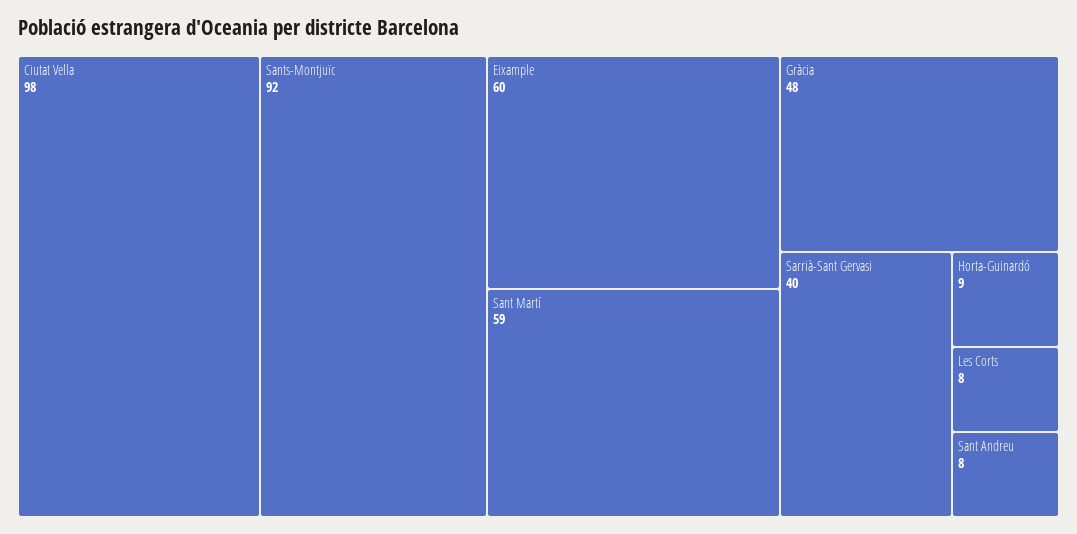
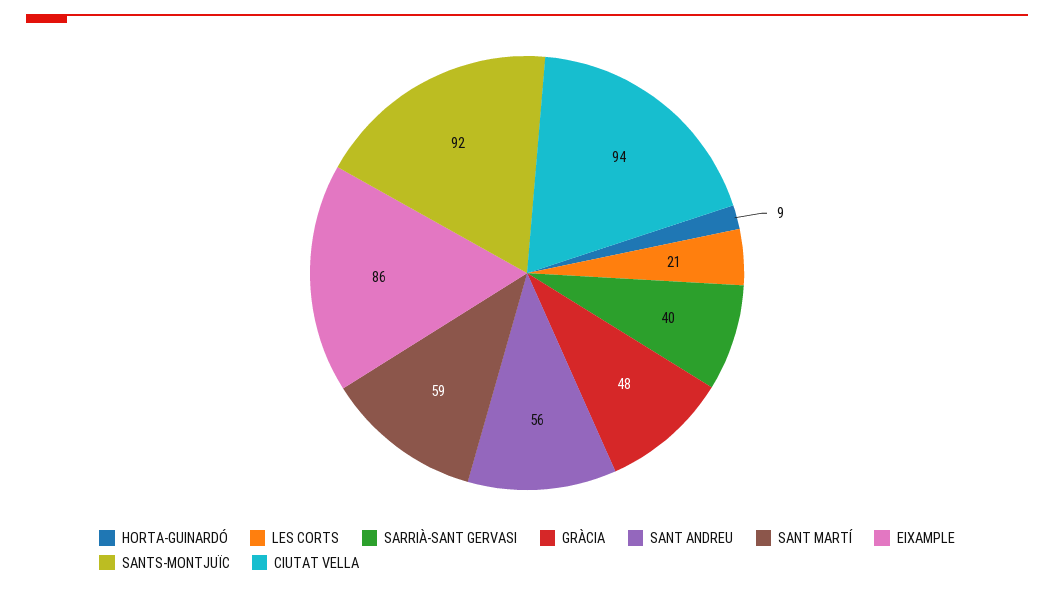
  {
-   "Ciutat Vella": 98,
+   "Ciutat Vella": 94,
    "Sants-Montjuïc": 92,
-   "Eixample": 60,
+   "Eixample": 86,
    "Sant Martí": 59,
    "Gràcia": 48,
    "Sarrià-Sant Gervasi": 40,
    "Horta-Guinardó": 9,
-   "Les Corts": 8,
+   "Les Corts": 21,
-   "Sant Andreu": 8
+   "Sant Andreu": 56
  }

